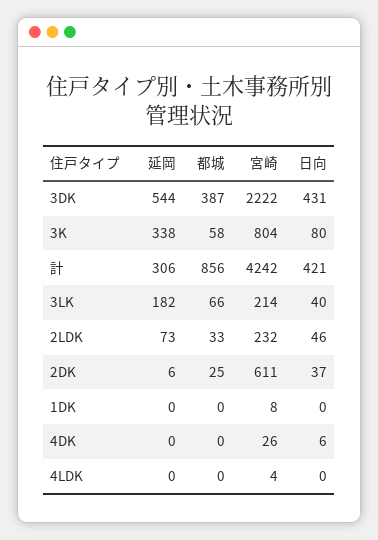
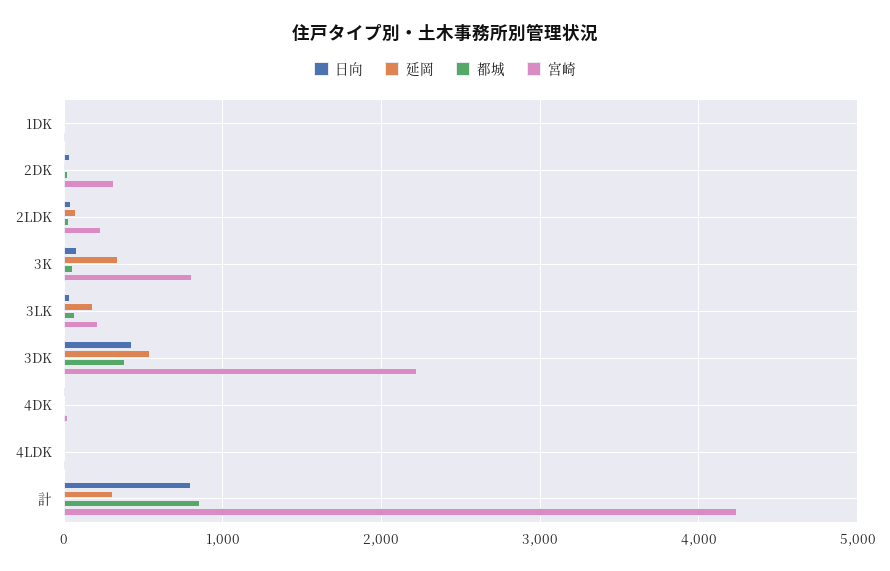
  {
    "延岡": {
      "3DK": 544,
      "3K": 338,
      "計": 306,
      "3LK": 182,
      "2LDK": 73,
      "2DK": 6,
      "1DK": 0,
      "4DK": 0,
      "4LDK": 0
    },
    "都城": {
      "3DK": 387,
      "3K": 58,
      "計": 856,
      "3LK": 66,
      "2LDK": 33,
      "2DK": 25,
      "1DK": 0,
      "4DK": 0,
      "4LDK": 0
    },
    "宮崎": {
      "3DK": 2222,
      "3K": 804,
      "計": 4242,
      "3LK": 214,
      "2LDK": 232,
-     "2DK": 611,
+     "2DK": 300,
      "1DK": 8,
      "4DK": 26,
      "4LDK": 4
    },
    "日向": {
      "3DK": 431,
      "3K": 80,
-     "計": 421,
+     "計": 800,
      "3LK": 40,
      "2LDK": 46,
      "2DK": 37,
      "1DK": 0,
      "4DK": 6,
      "4LDK": 0
    }
  }

